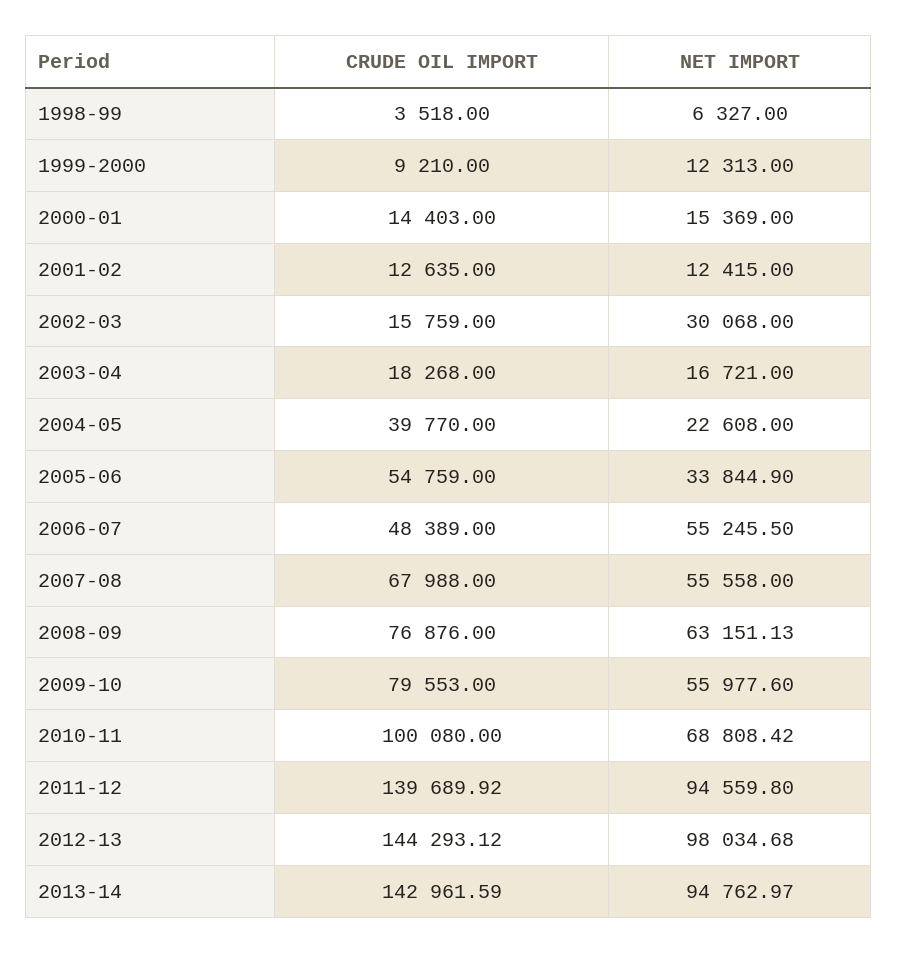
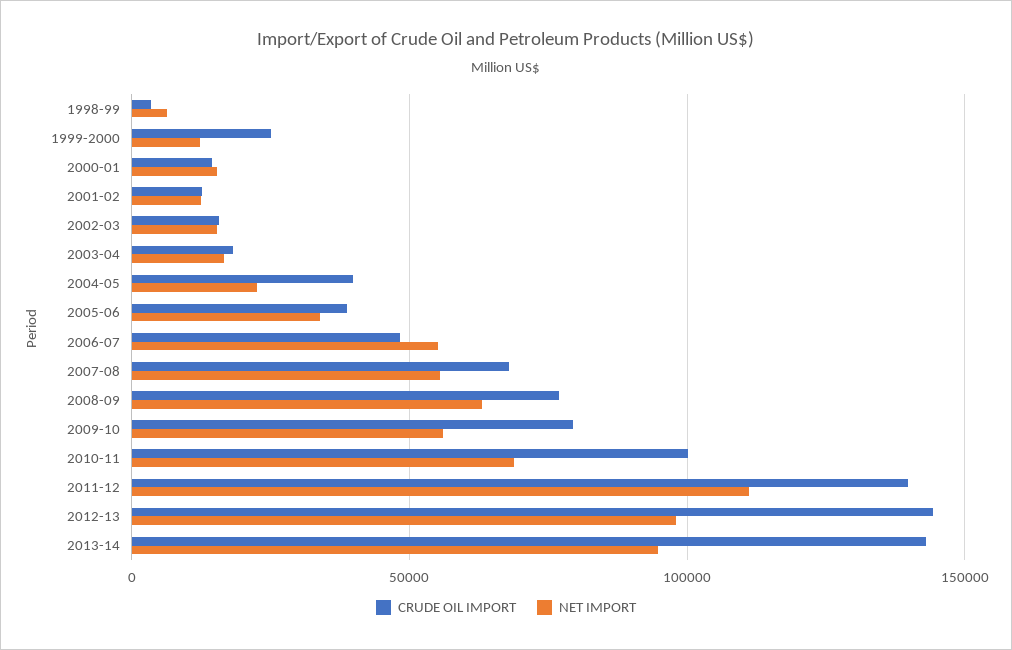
  {
    "CRUDE OIL IMPORT": {
      "1998-99": 3518,
-     "1999-2000": 9210,
+     "1999-2000": 25000,
      "2000-01": 14403,
      "2001-02": 12635,
      "2002-03": 15759,
      "2003-04": 18268,
      "2004-05": 39770,
-     "2005-06": 54759,
+     "2005-06": 40000,
      "2006-07": 48389,
      "2007-08": 67988,
      "2008-09": 76876,
      "2009-10": 79553,
      "2010-11": 100080,
      "2011-12": 139689.92,
      "2012-13": 144293.12,
      "2013-14": 142961.59
    },
    "NET IMPORT": {
      "1998-99": 6327,
      "1999-2000": 12313,
      "2000-01": 15369,
      "2001-02": 12415,
-     "2002-03": 30068,
+     "2002-03": 15000,
      "2003-04": 16721,
      "2004-05": 22608,
      "2005-06": 33844.9,
      "2006-07": 55245.5,
      "2007-08": 55558,
      "2008-09": 63151.13,
      "2009-10": 55977.6,
      "2010-11": 68808.42,
-     "2011-12": 94559.8,
+     "2011-12": 110000,
      "2012-13": 98034.68,
      "2013-14": 94762.97
    }
  }

